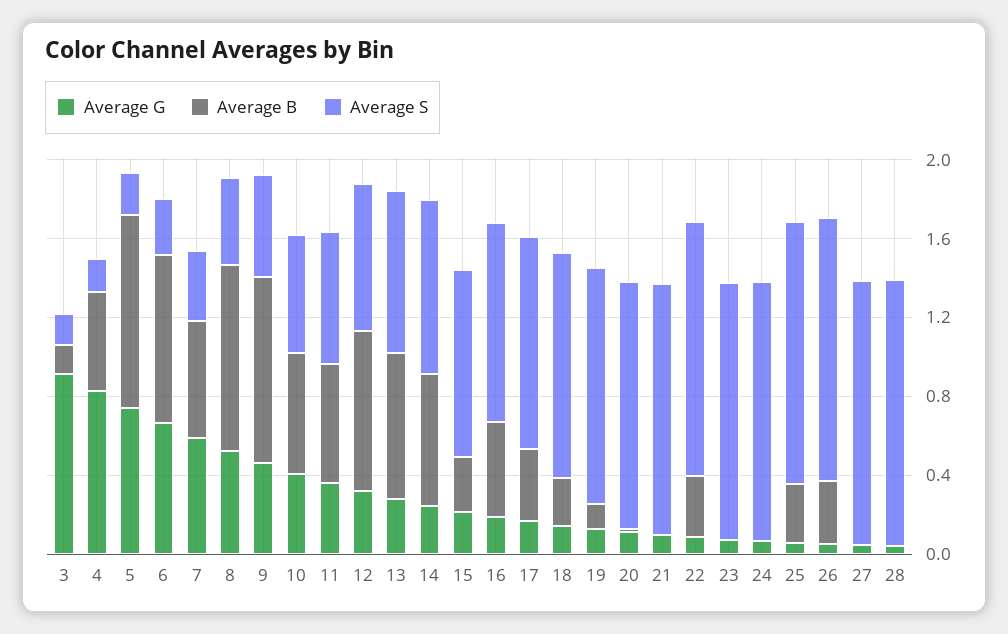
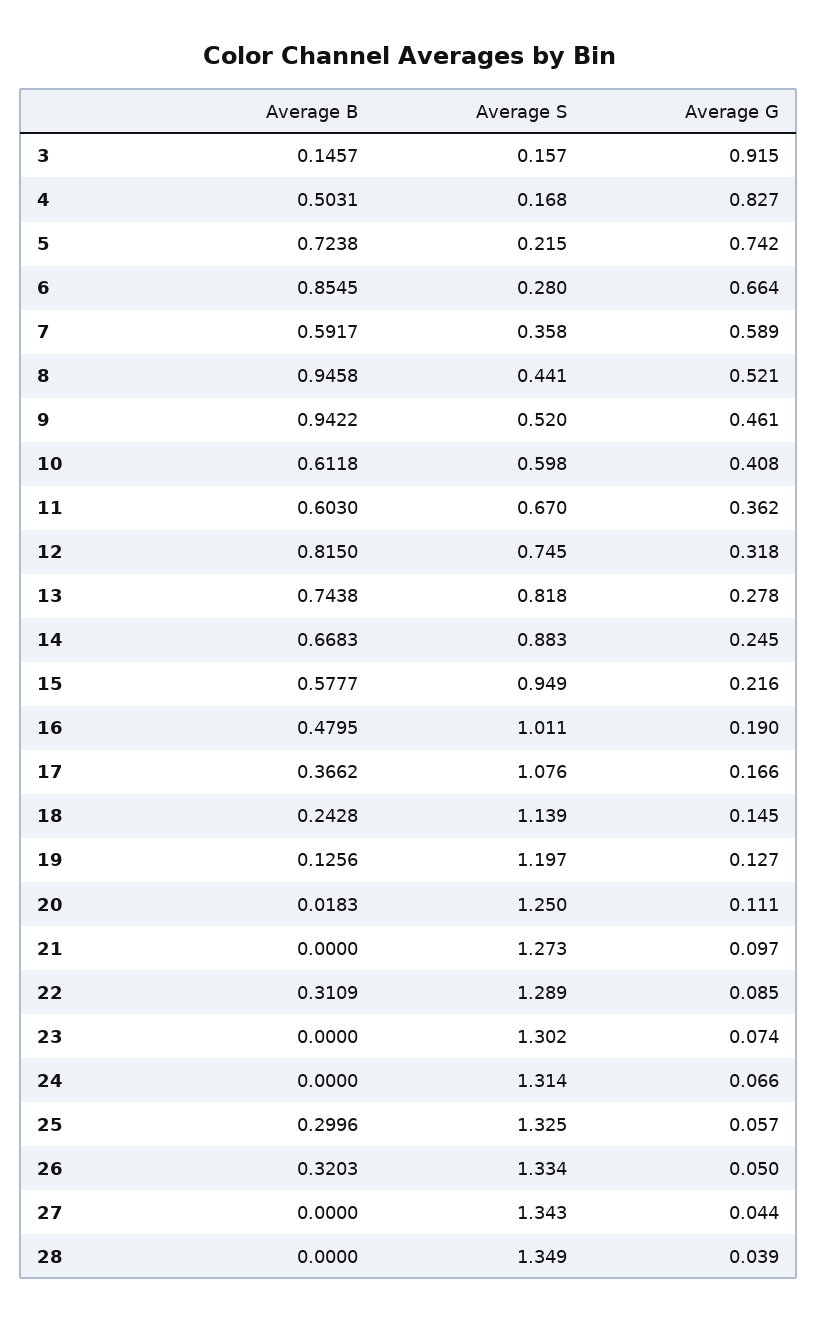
  {
    "Average G": {
      "3": 0.915,
      "4": 0.827,
      "5": 0.742,
      "6": 0.664,
      "7": 0.589,
      "8": 0.521,
      "9": 0.461,
      "10": 0.408,
      "11": 0.362,
      "12": 0.318,
      "13": 0.278,
      "14": 0.245,
      "15": 0.216,
      "16": 0.19,
      "17": 0.166,
      "18": 0.145,
      "19": 0.127,
      "20": 0.111,
      "21": 0.097,
      "22": 0.085,
      "23": 0.074,
      "24": 0.066,
      "25": 0.057,
      "26": 0.05,
      "27": 0.044,
      "28": 0.039
    },
    "Average B": {
      "3": 0.1457,
      "4": 0.5031,
-     "5": 1,
+     "5": 0.7238,
      "6": 0.8545,
      "7": 0.5917,
      "8": 0.9458,
      "9": 0.9422,
      "10": 0.6118,
      "11": 0.603,
      "12": 0.815,
      "13": 0.7438,
      "14": 0.6683,
-     "15": 0.3,
+     "15": 0.5777,
      "16": 0.4795,
      "17": 0.3662,
      "18": 0.2428,
      "19": 0.1256,
      "20": 0.0183,
      "21": 0,
      "22": 0.3109,
      "23": 0,
      "24": 0,
      "25": 0.2996,
      "26": 0.3203,
      "27": 0,
      "28": 0
    },
    "Average S": {
      "3": 0.157,
      "4": 0.168,
      "5": 0.215,
      "6": 0.28,
      "7": 0.358,
      "8": 0.441,
      "9": 0.52,
      "10": 0.598,
      "11": 0.67,
      "12": 0.745,
      "13": 0.818,
      "14": 0.883,
      "15": 0.949,
      "16": 1.011,
      "17": 1.076,
      "18": 1.139,
      "19": 1.197,
      "20": 1.25,
      "21": 1.273,
      "22": 1.289,
      "23": 1.302,
      "24": 1.314,
      "25": 1.325,
      "26": 1.334,
      "27": 1.343,
      "28": 1.349
    }
  }

